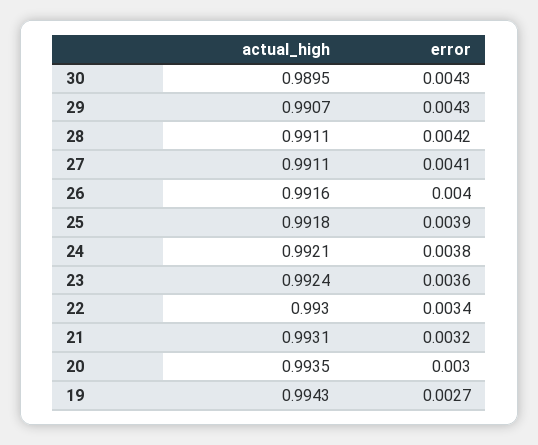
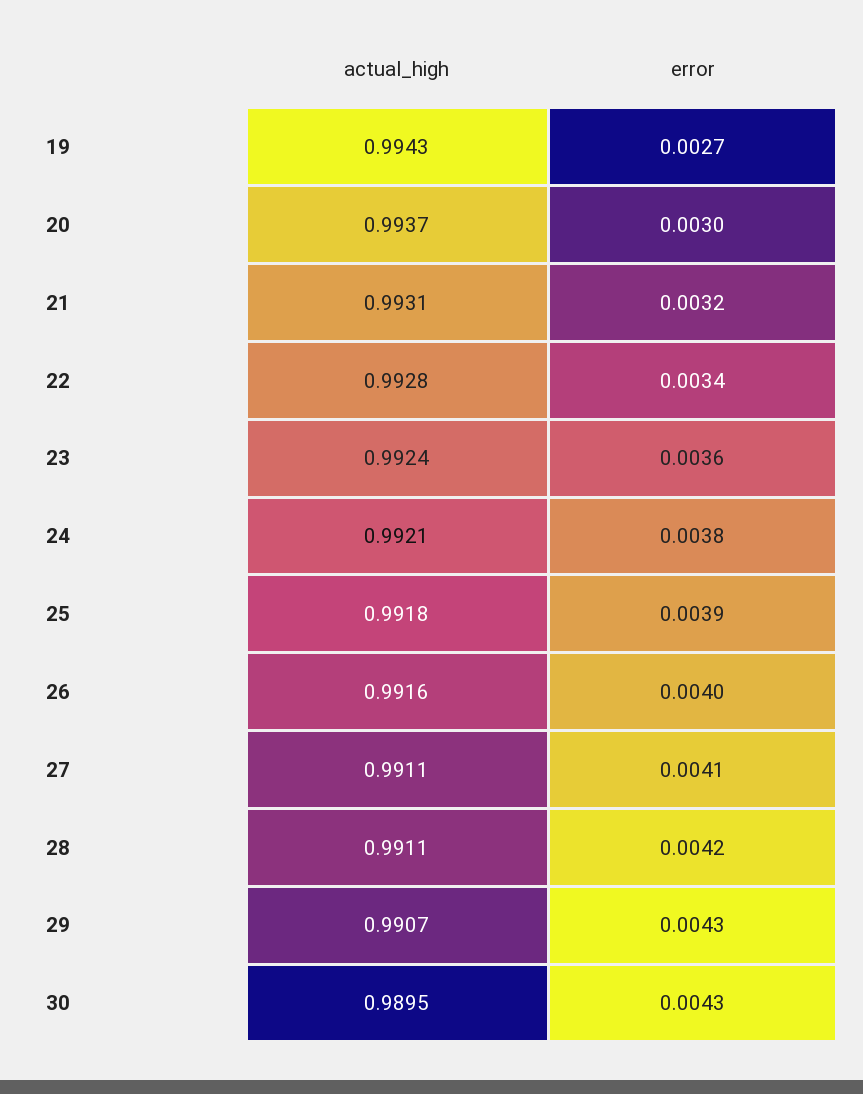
  {
    "actual_high": {
      "30": 0.9895,
      "29": 0.9907,
      "28": 0.9911,
      "27": 0.9911,
      "26": 0.9916,
      "25": 0.9918,
      "24": 0.9921,
      "23": 0.9924,
-     "22": 0.993,
+     "22": 0.9928,
      "21": 0.9931,
-     "20": 0.9935,
+     "20": 0.9937,
      "19": 0.9943
    },
    "error": {
      "30": 0.0043,
      "29": 0.0043,
      "28": 0.0042,
      "27": 0.0041,
      "26": 0.004,
      "25": 0.0039,
      "24": 0.0038,
      "23": 0.0036,
      "22": 0.0034,
      "21": 0.0032,
      "20": 0.003,
      "19": 0.0027
    }
  }

